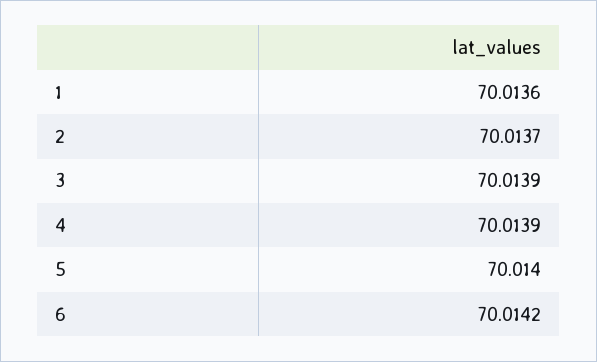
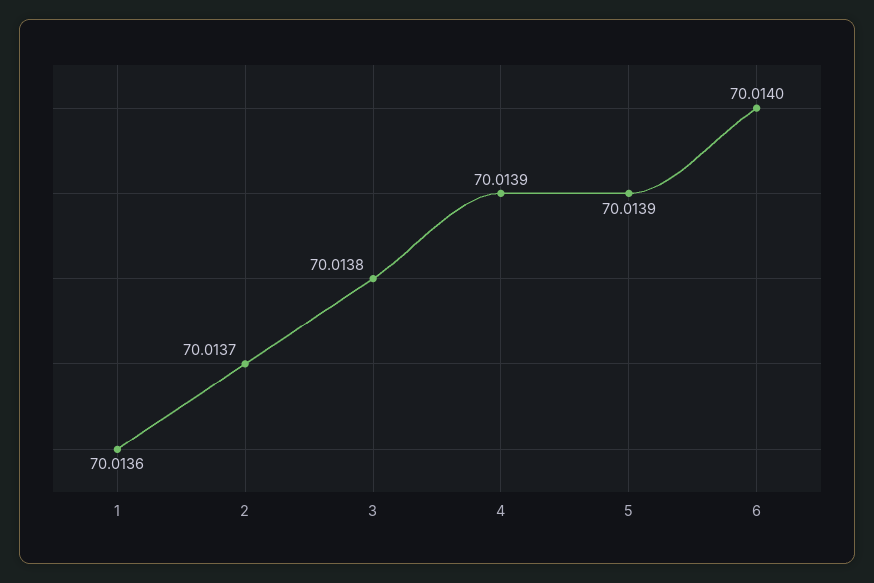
  {
    "1": 70.0136,
    "2": 70.0137,
-   "3": 70.0139,
+   "3": 70.0138,
    "4": 70.0139,
-   "5": 70.014,
+   "5": 70.0139,
-   "6": 70.0142
+   "6": 70.014
  }

